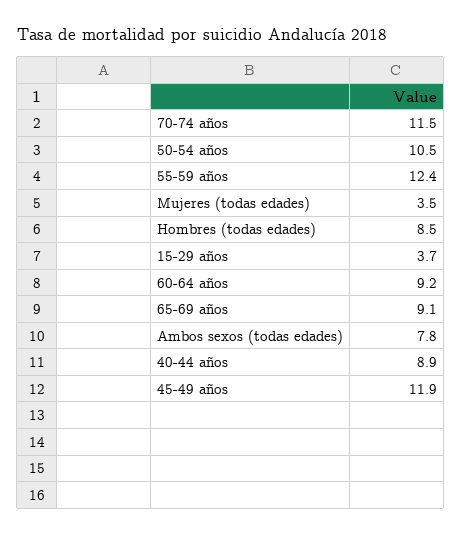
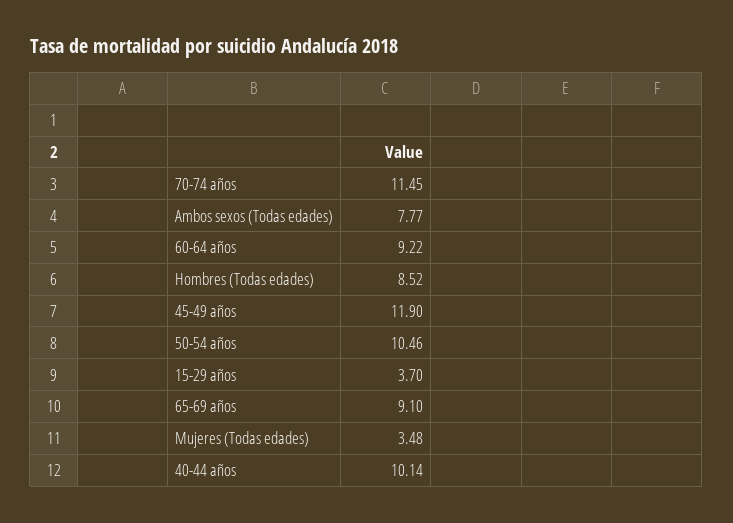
  {
    "70-74 años": 11.45,
    "50-54 años": 10.46,
-   "55-59 años": 12.4,
    "Mujeres (todas edades)": 3.48,
    "Hombres (todas edades)": 8.52,
    "15-29 años": 3.7,
    "60-64 años": 9.22,
    "65-69 años": 9.1,
    "Ambos sexos (todas edades)": 7.77,
-   "40-44 años": 8.9,
+   "40-44 años": 10.14,
    "45-49 años": 11.9
  }

